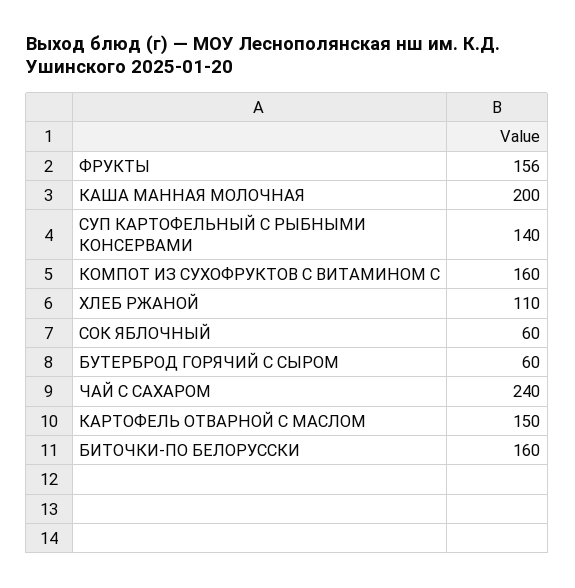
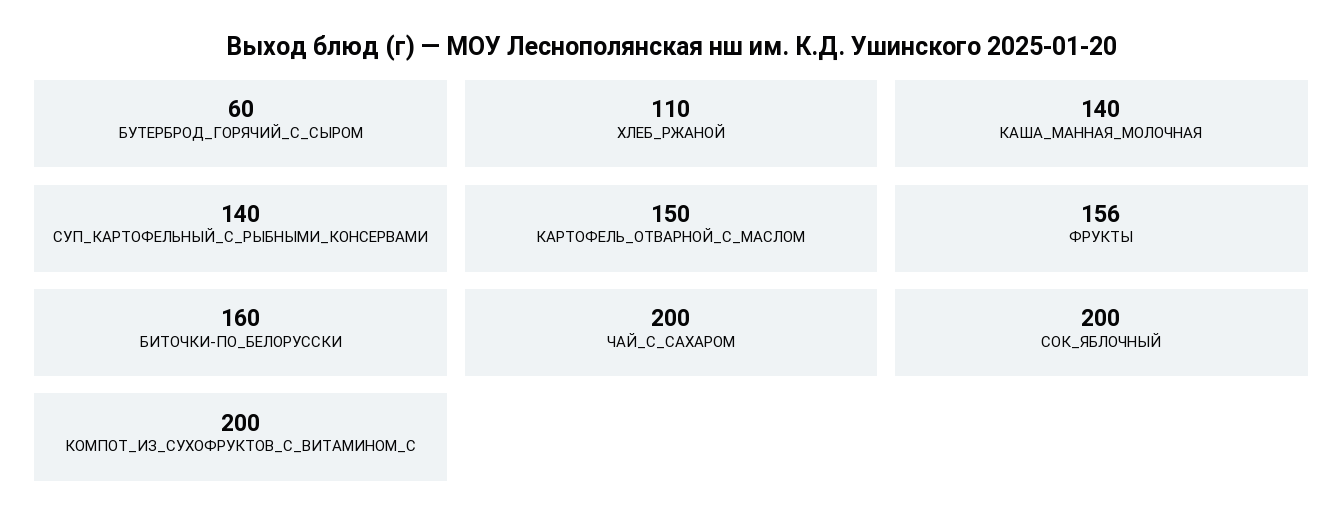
  {
    "ФРУКТЫ": 156,
-   "КАША МАННАЯ МОЛОЧНАЯ": 200,
+   "КАША МАННАЯ МОЛОЧНАЯ": 140,
    "СУП КАРТОФЕЛЬНЫЙ С РЫБНЫМИ КОНСЕРВАМИ": 140,
-   "КОМПОТ ИЗ СУХОФРУКТОВ С ВИТАМИНОМ С": 160,
+   "КОМПОТ ИЗ СУХОФРУКТОВ С ВИТАМИНОМ С": 200,
    "ХЛЕБ РЖАНОЙ": 110,
-   "СОК ЯБЛОЧНЫЙ": 60,
+   "СОК ЯБЛОЧНЫЙ": 200,
    "БУТЕРБРОД ГОРЯЧИЙ С СЫРОМ": 60,
-   "ЧАЙ С САХАРОМ": 240,
+   "ЧАЙ С САХАРОМ": 200,
    "КАРТОФЕЛЬ ОТВАРНОЙ С МАСЛОМ": 150,
    "БИТОЧКИ-ПО БЕЛОРУССКИ": 160
  }

